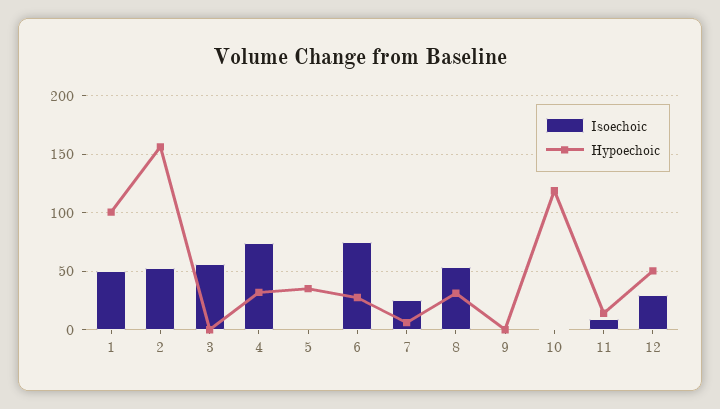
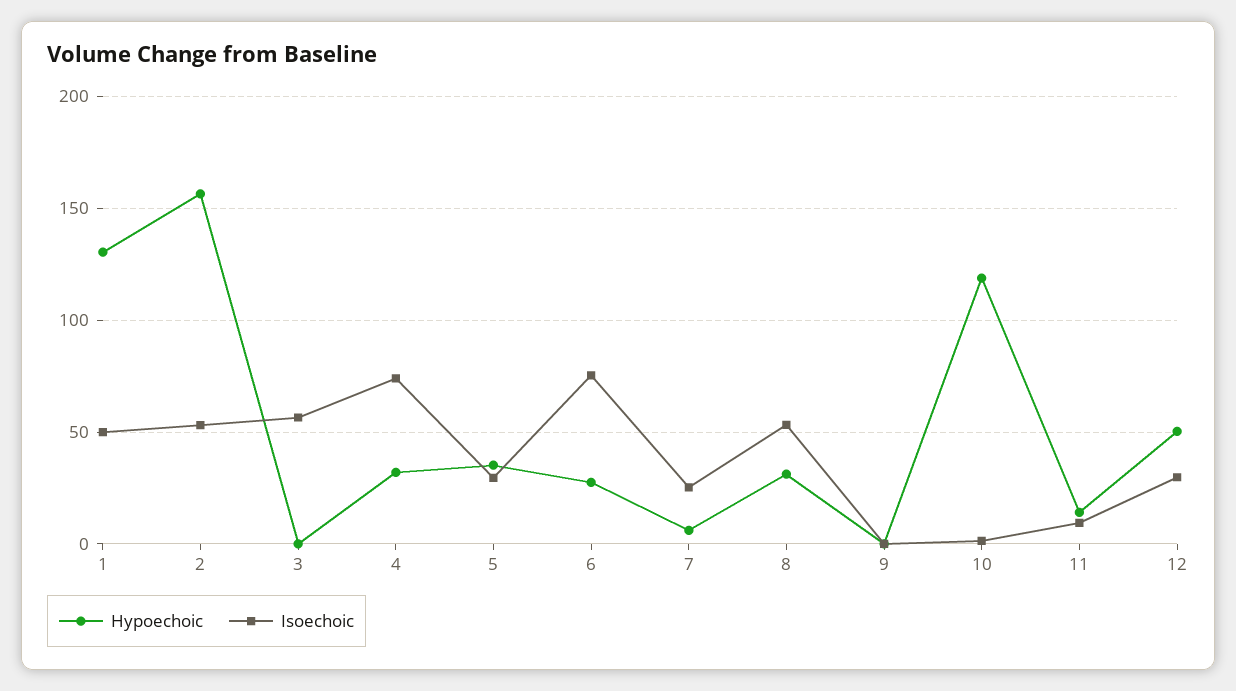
  {
    "Isoechoic": {
      "1": 50,
      "2": 55,
      "3": 55,
      "4": 75,
-     "5": 0,
+     "5": 30,
      "6": 75,
      "7": 25,
      "8": 55,
      "9": 0,
      "10": 0,
      "11": 10,
      "12": 30
    },
    "Hypoechoic": {
-     "1": 100,
+     "1": 130,
      "2": 155,
      "3": 0,
      "4": 30,
      "5": 35,
      "6": 30,
      "7": 5,
      "8": 30,
      "9": 0,
      "10": 120,
      "11": 15,
      "12": 50
    }
  }

